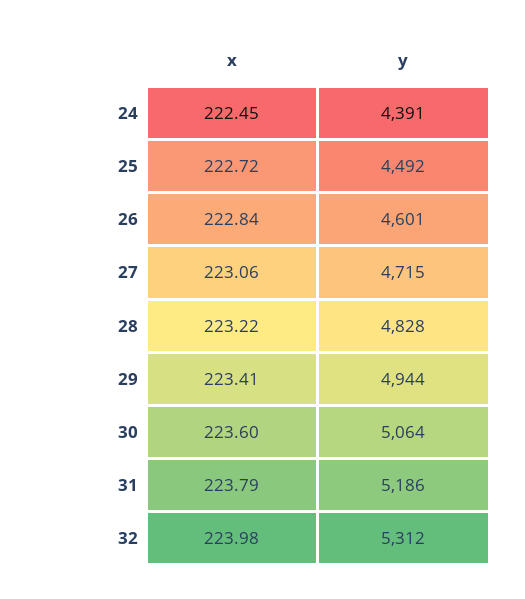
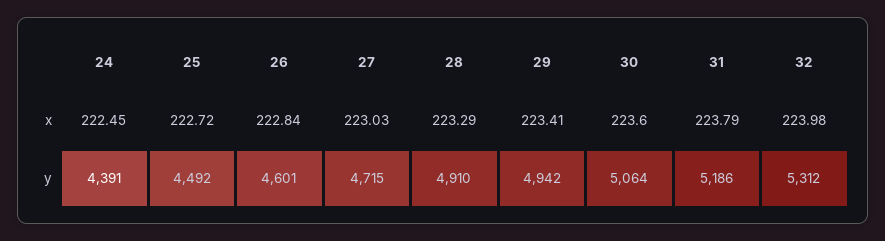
  {
    "x": {
      "24": 222.45,
      "25": 222.72,
      "26": 222.84,
-     "27": 223.06,
+     "27": 223.03,
-     "28": 223.22,
+     "28": 223.29,
      "29": 223.41,
      "30": 223.6,
      "31": 223.79,
      "32": 223.98
    },
    "y": {
      "24": 4391,
      "25": 4492,
      "26": 4601,
      "27": 4715,
-     "28": 4828,
+     "28": 4910,
-     "29": 4944,
+     "29": 4942,
      "30": 5064,
      "31": 5186,
      "32": 5312
    }
  }

